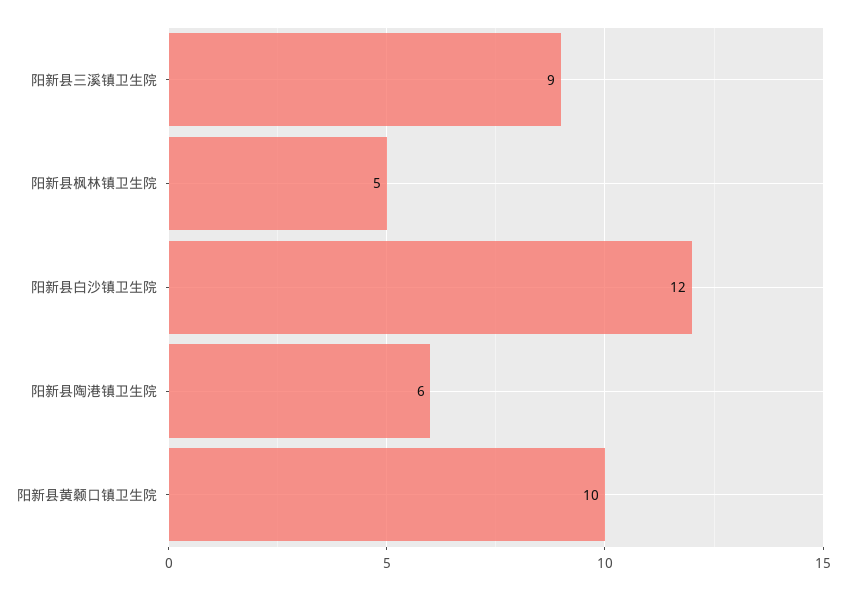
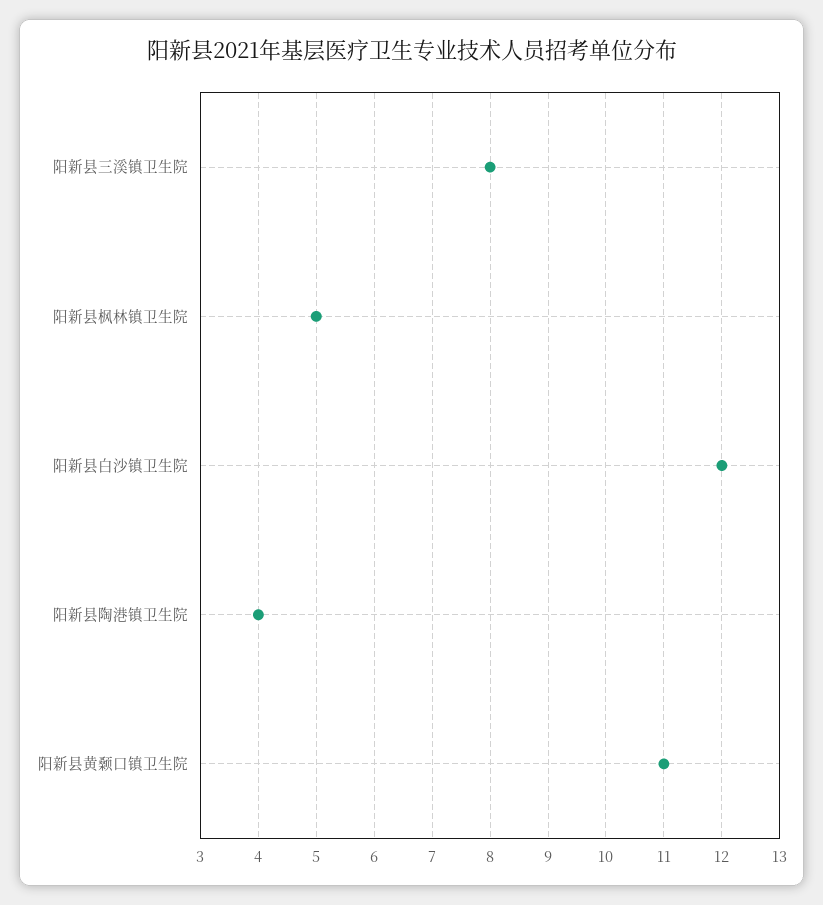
  {
-   "阳新县三溪镇卫生院": 9,
+   "阳新县三溪镇卫生院": 8,
    "阳新县枫林镇卫生院": 5,
    "阳新县白沙镇卫生院": 12,
-   "阳新县陶港镇卫生院": 6,
+   "阳新县陶港镇卫生院": 4,
-   "阳新县黄颡口镇卫生院": 10
+   "阳新县黄颡口镇卫生院": 11
  }

